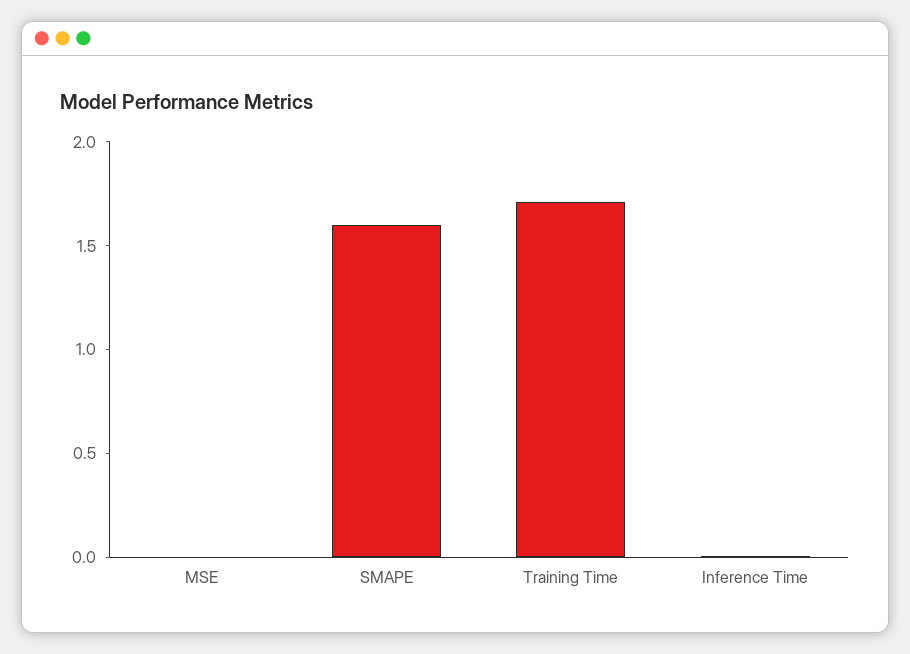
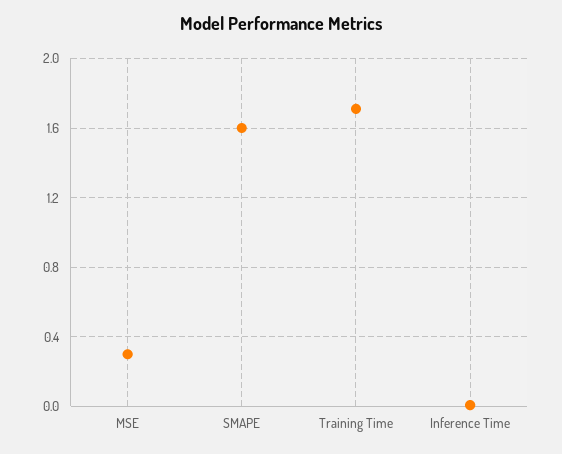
  {
-   "MSE": 0,
+   "MSE": 0.3,
    "SMAPE": 1.6,
    "Training Time": 1.7,
    "Inference Time": 0
  }

